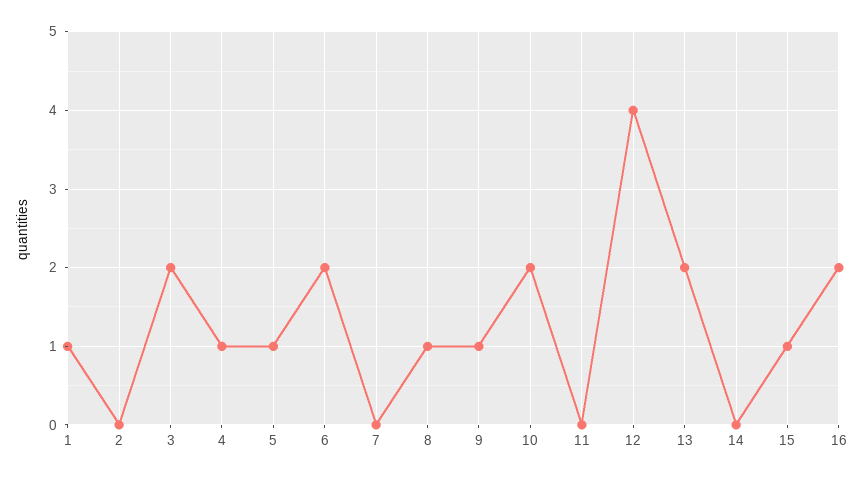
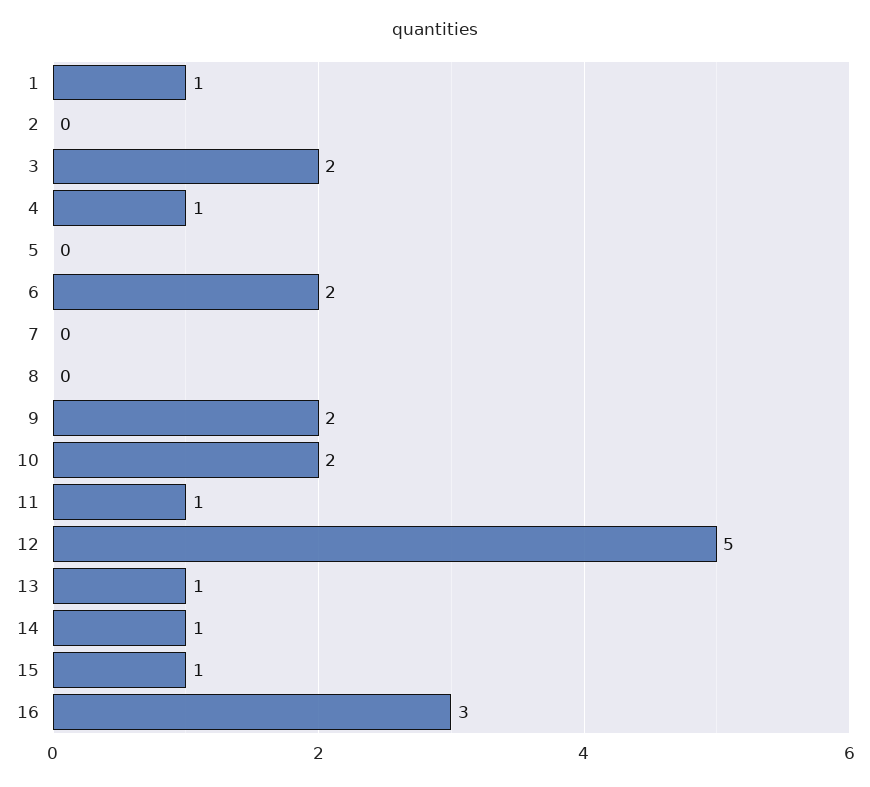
  {
    "1": 1,
    "2": 0,
    "3": 2,
    "4": 1,
-   "5": 1,
+   "5": 0,
    "6": 2,
    "7": 0,
-   "8": 1,
+   "8": 0,
-   "9": 1,
+   "9": 2,
    "10": 2,
-   "11": 0,
+   "11": 1,
-   "12": 4,
+   "12": 5,
-   "13": 2,
+   "13": 1,
-   "14": 0,
+   "14": 1,
    "15": 1,
-   "16": 2
+   "16": 3
  }

